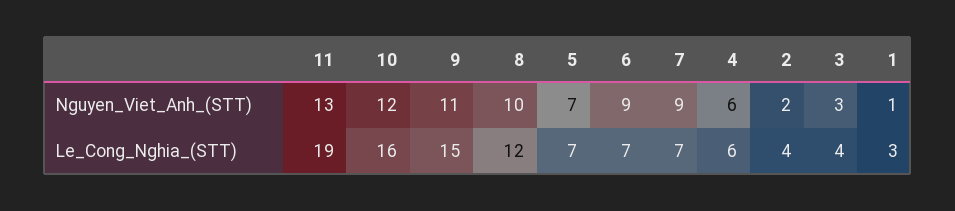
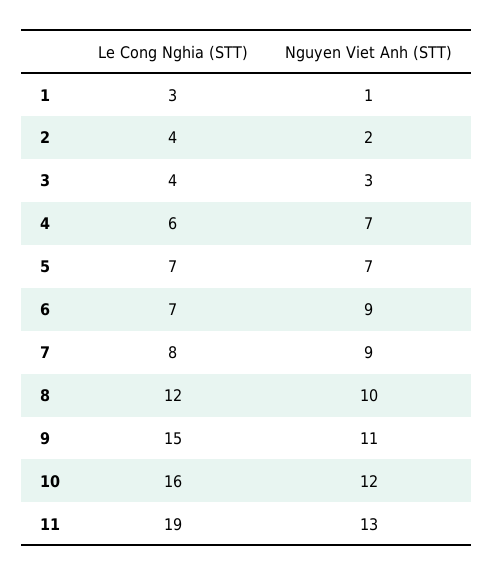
  {
    "11": {
      "Nguyen_Viet_Anh_(STT)": 13,
      "Le_Cong_Nghia_(STT)": 19
    },
    "10": {
      "Nguyen_Viet_Anh_(STT)": 12,
      "Le_Cong_Nghia_(STT)": 16
    },
    "9": {
      "Nguyen_Viet_Anh_(STT)": 11,
      "Le_Cong_Nghia_(STT)": 15
    },
    "8": {
      "Nguyen_Viet_Anh_(STT)": 10,
      "Le_Cong_Nghia_(STT)": 12
    },
    "5": {
      "Nguyen_Viet_Anh_(STT)": 7,
      "Le_Cong_Nghia_(STT)": 7
    },
    "6": {
      "Nguyen_Viet_Anh_(STT)": 9,
      "Le_Cong_Nghia_(STT)": 7
    },
    "7": {
      "Nguyen_Viet_Anh_(STT)": 9,
-     "Le_Cong_Nghia_(STT)": 7
+     "Le_Cong_Nghia_(STT)": 8
    },
    "4": {
-     "Nguyen_Viet_Anh_(STT)": 6,
+     "Nguyen_Viet_Anh_(STT)": 7,
      "Le_Cong_Nghia_(STT)": 6
    },
    "2": {
      "Nguyen_Viet_Anh_(STT)": 2,
      "Le_Cong_Nghia_(STT)": 4
    },
    "3": {
      "Nguyen_Viet_Anh_(STT)": 3,
      "Le_Cong_Nghia_(STT)": 4
    },
    "1": {
      "Nguyen_Viet_Anh_(STT)": 1,
      "Le_Cong_Nghia_(STT)": 3
    }
  }

